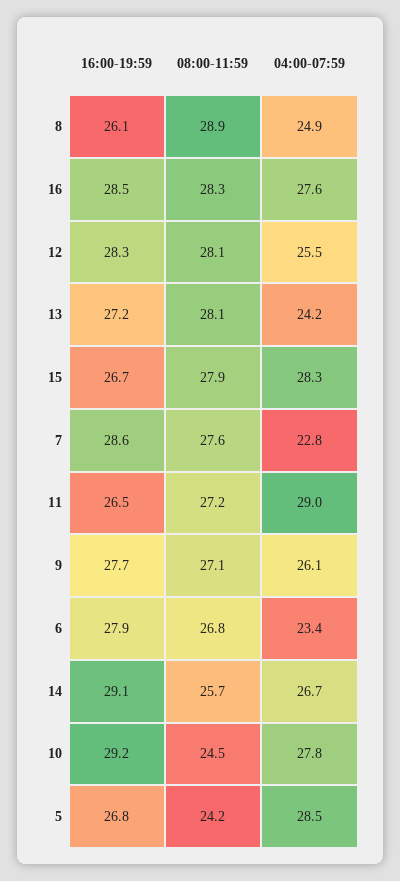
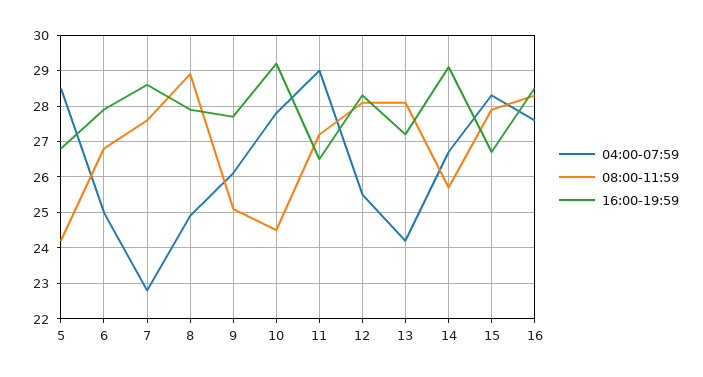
  {
    "16:00-19:59": {
-     "8": 26.1,
+     "8": 28,
      "16": 28.5,
      "12": 28.3,
      "13": 27.2,
      "15": 26.7,
      "7": 28.6,
      "11": 26.5,
      "9": 27.7,
      "6": 27.9,
      "14": 29.1,
      "10": 29.2,
      "5": 26.8
    },
    "08:00-11:59": {
      "8": 28.9,
      "16": 28.3,
      "12": 28.1,
      "13": 28.1,
      "15": 27.9,
      "7": 27.6,
      "11": 27.2,
-     "9": 27.1,
+     "9": 25,
      "6": 26.8,
      "14": 25.7,
      "10": 24.5,
      "5": 24.2
    },
    "04:00-07:59": {
      "8": 24.9,
      "16": 27.6,
      "12": 25.5,
      "13": 24.2,
      "15": 28.3,
      "7": 22.8,
      "11": 29,
      "9": 26.1,
-     "6": 23.4,
+     "6": 25,
      "14": 26.7,
      "10": 27.8,
      "5": 28.5
    }
  }

